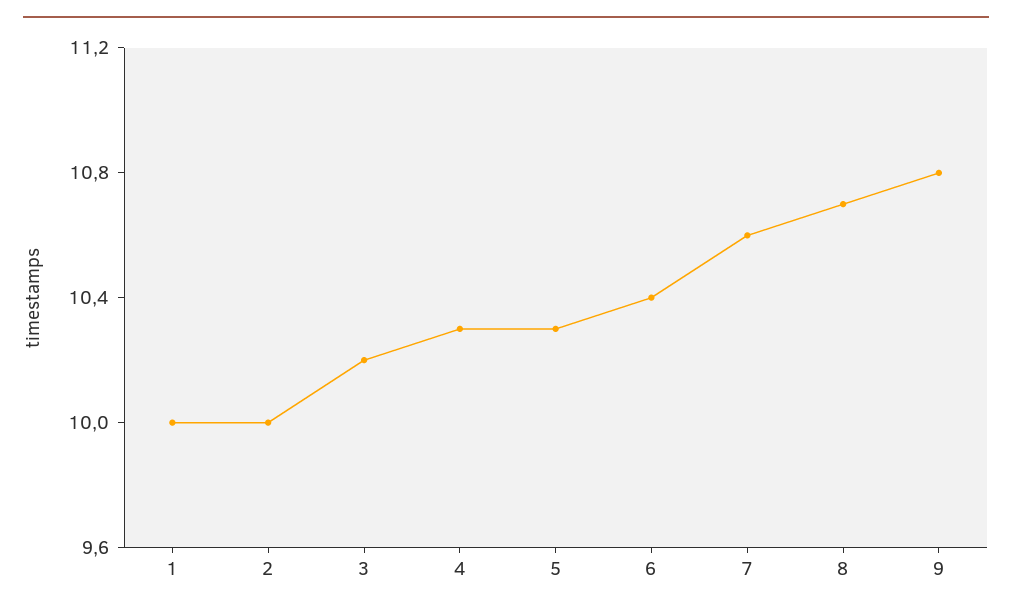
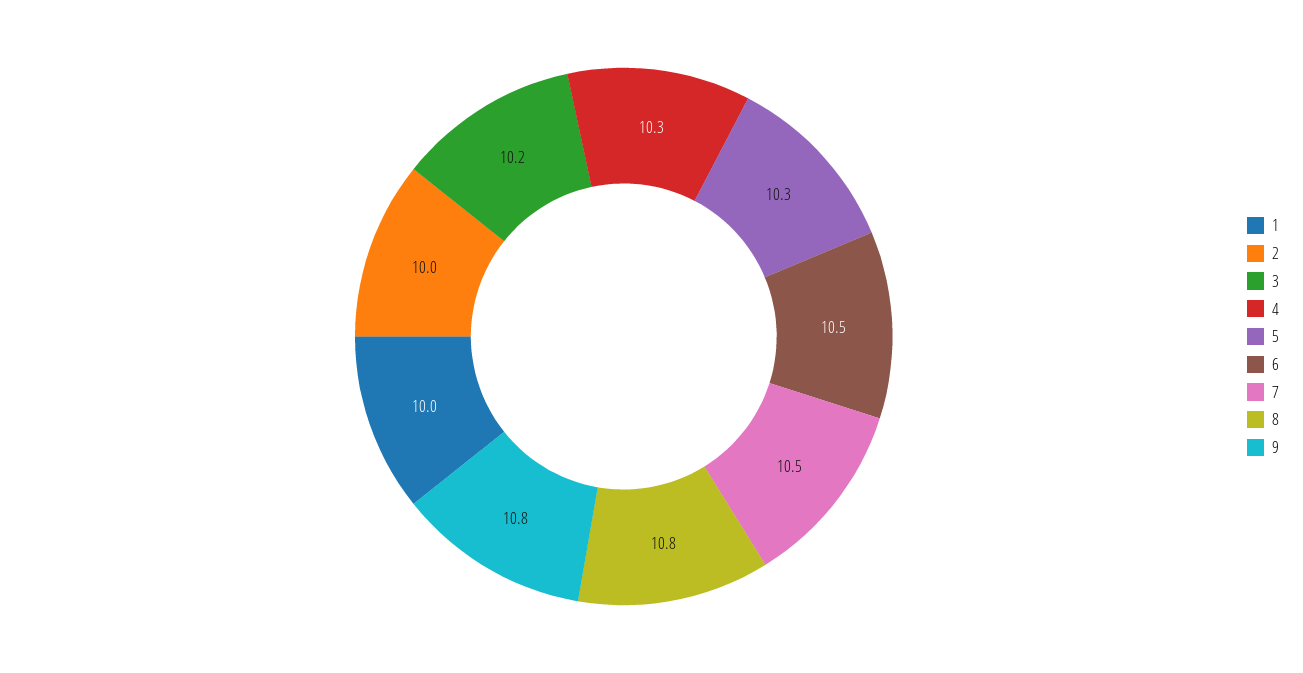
  {
    "1": 10,
    "2": 10,
    "3": 10.2,
    "4": 10.3,
    "5": 10.3,
-   "6": 10.4,
+   "6": 10.5,
-   "7": 10.6,
+   "7": 10.5,
-   "8": 10.7,
+   "8": 10.8,
    "9": 10.8
  }

